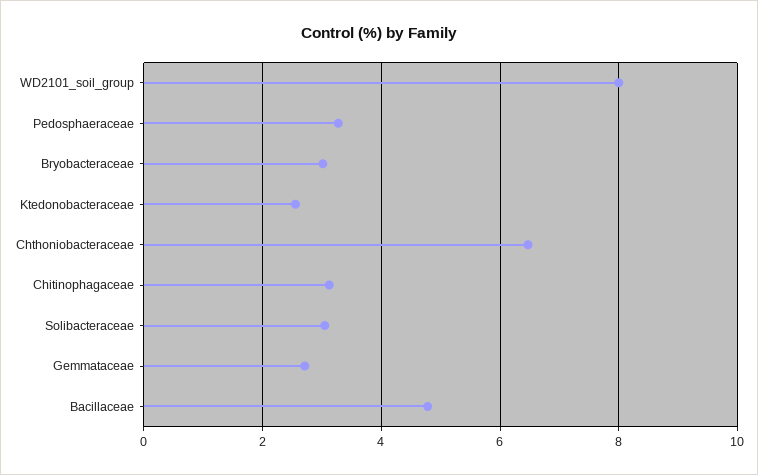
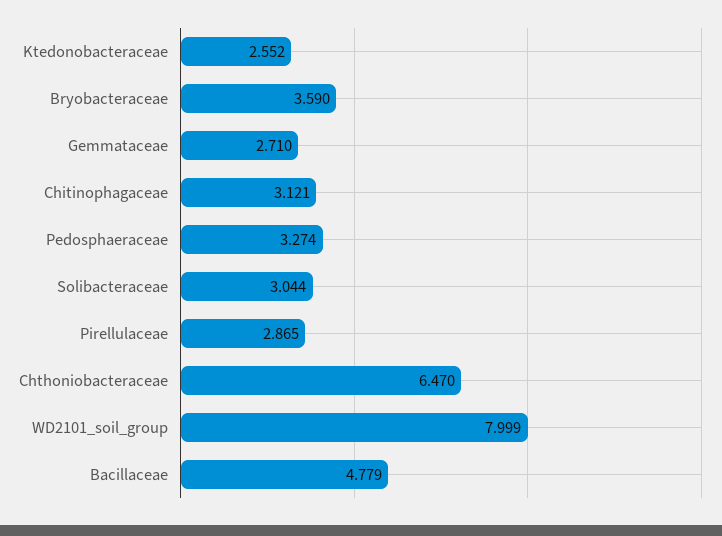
  {
    "WD2101_soil_group": 7.999,
    "Pedosphaeraceae": 3.274,
-   "Bryobacteraceae": 3,
+   "Bryobacteraceae": 3.59,
    "Ktedonobacteraceae": 2.552,
    "Chthoniobacteraceae": 6.47,
    "Chitinophagaceae": 3.121,
    "Solibacteraceae": 3.044,
    "Gemmataceae": 2.71,
-   "Bacillaceae": 4.779
+   "Bacillaceae": 4.779,
+   "Pirellulaceae": 2.865
  }

